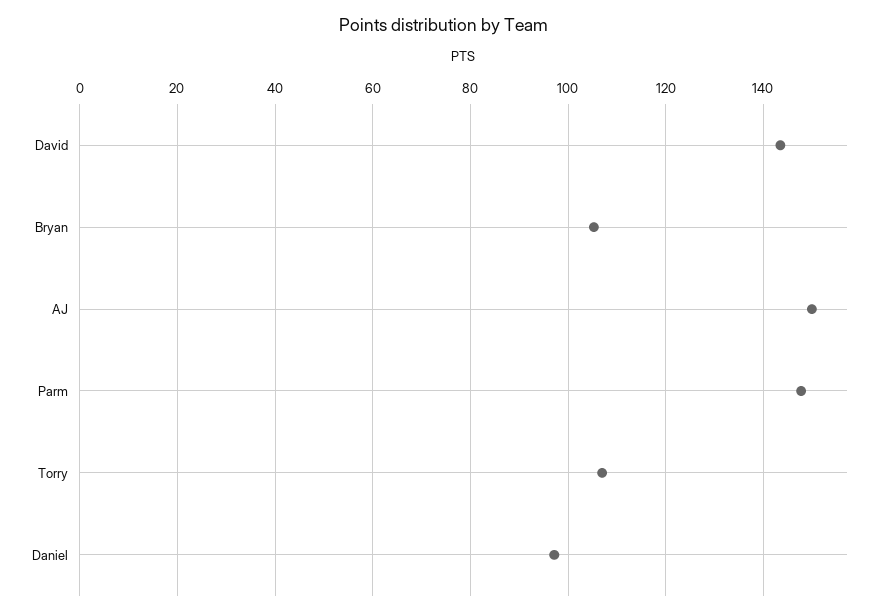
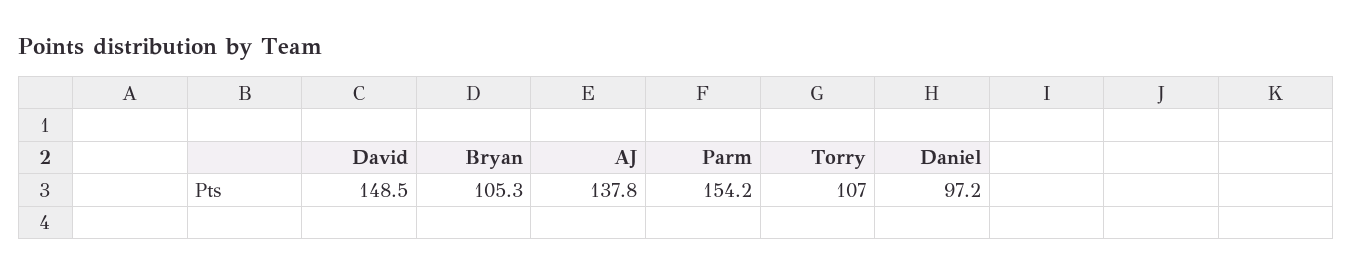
  {
-   "David": 144,
+   "David": 148.5,
    "Bryan": 105.3,
-   "AJ": 150,
+   "AJ": 137.8,
-   "Parm": 148,
+   "Parm": 154.2,
    "Torry": 107,
    "Daniel": 97.2
  }

